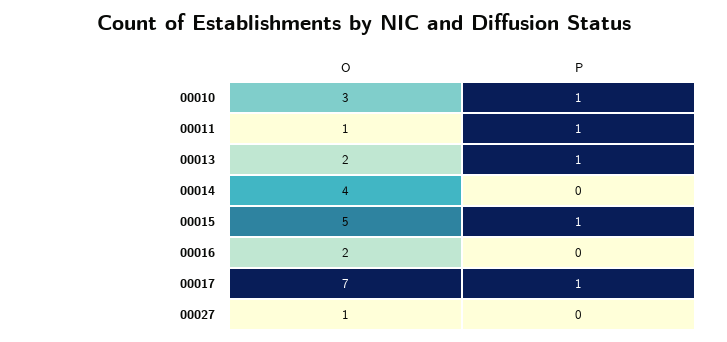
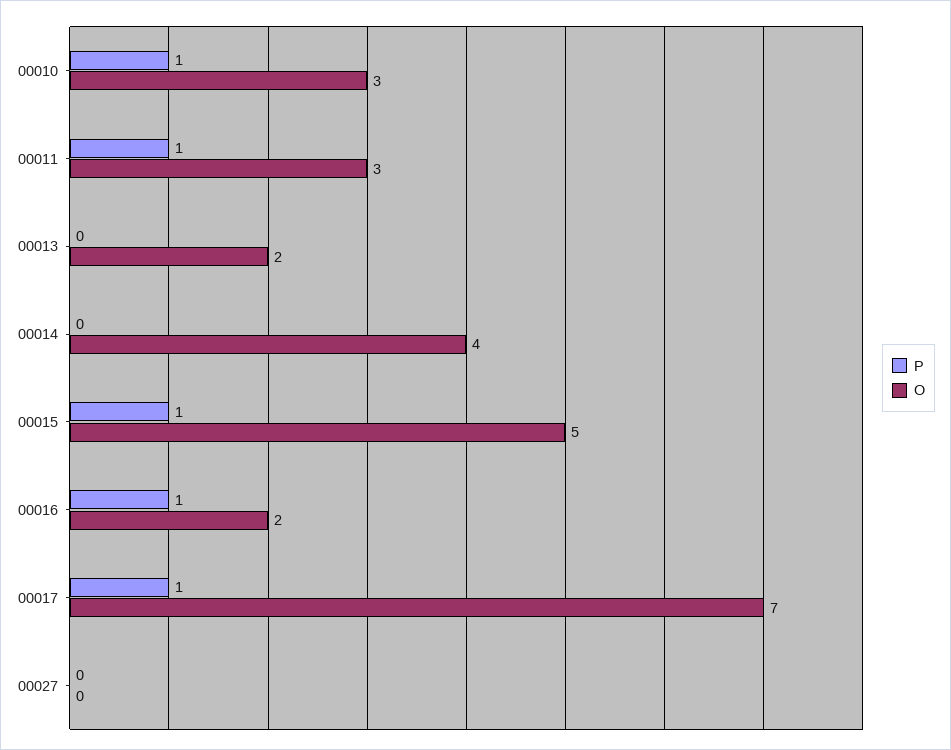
  {
    "O": {
      "00010": 3,
-     "00011": 1,
+     "00011": 3,
      "00013": 2,
      "00014": 4,
      "00015": 5,
      "00016": 2,
      "00017": 7,
-     "00027": 1
+     "00027": 0
    },
    "P": {
      "00010": 1,
      "00011": 1,
-     "00013": 1,
+     "00013": 0,
      "00014": 0,
      "00015": 1,
-     "00016": 0,
+     "00016": 1,
      "00017": 1,
      "00027": 0
    }
  }

